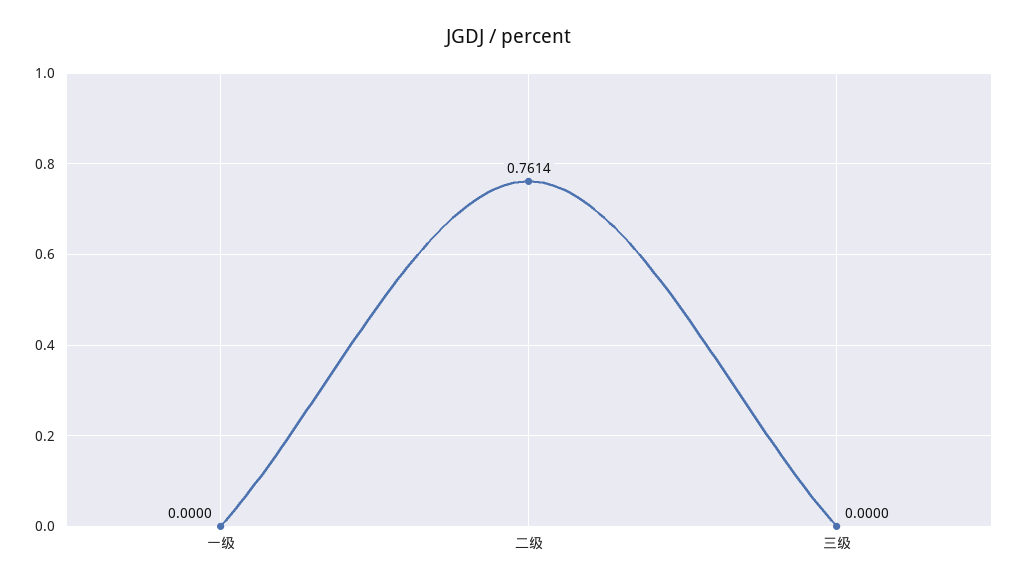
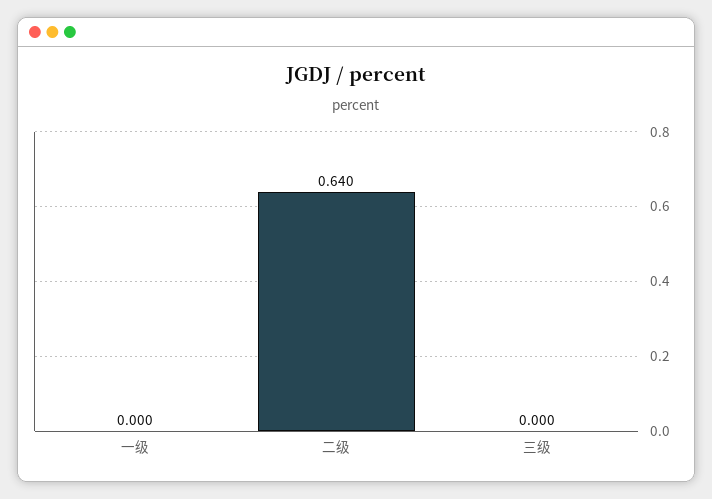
  {
    "一级": 0,
-   "二级": 0.7614,
+   "二级": 0.64,
    "三级": 0
  }

